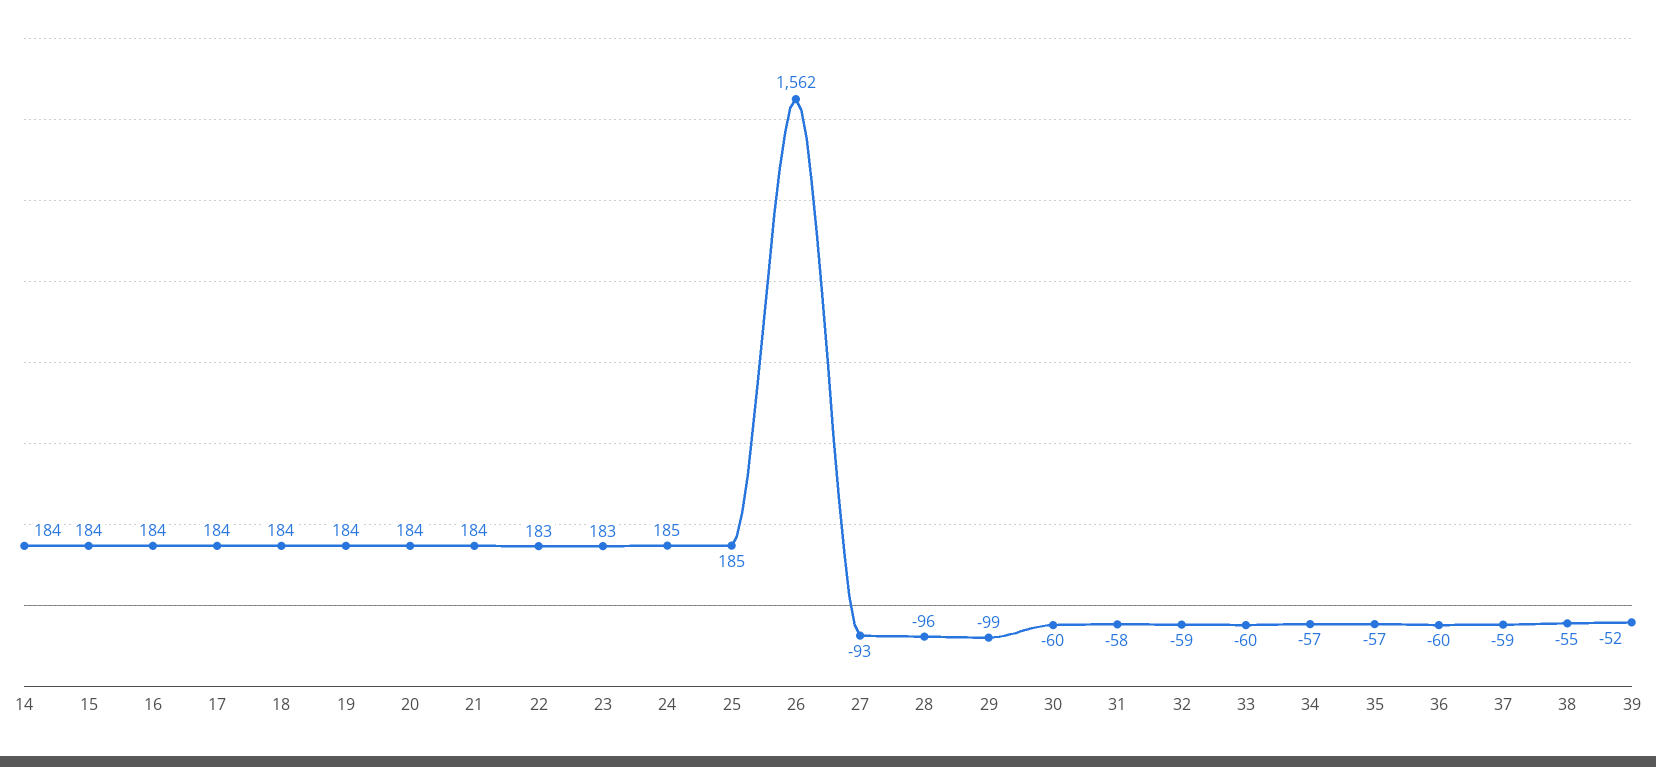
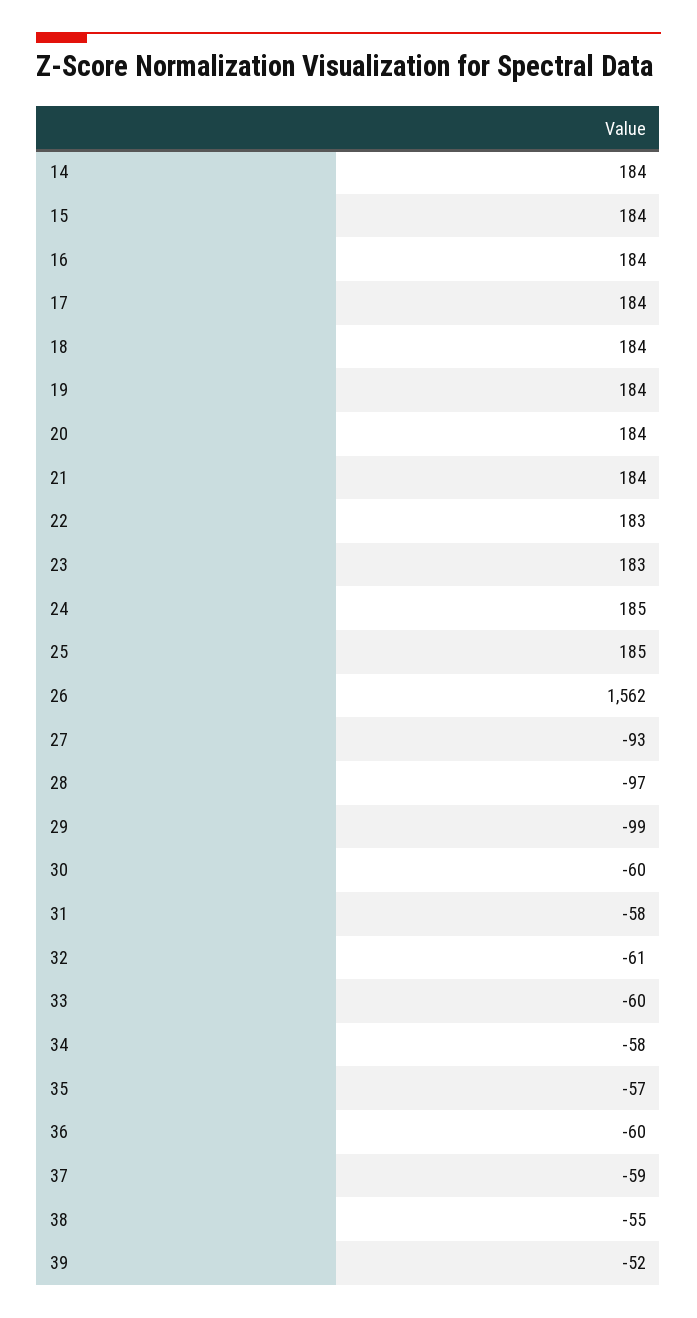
  {
    "14": 184,
    "15": 184,
    "16": 184,
    "17": 184,
    "18": 184,
    "19": 184,
    "20": 184,
    "21": 184,
    "22": 183,
    "23": 183,
    "24": 185,
    "25": 185,
    "26": 1562,
    "27": -93,
-   "28": -96,
+   "28": -97,
    "29": -99,
    "30": -60,
    "31": -58,
-   "32": -59,
+   "32": -61,
    "33": -60,
-   "34": -57,
+   "34": -58,
    "35": -57,
    "36": -60,
    "37": -59,
    "38": -55,
    "39": -52
  }

